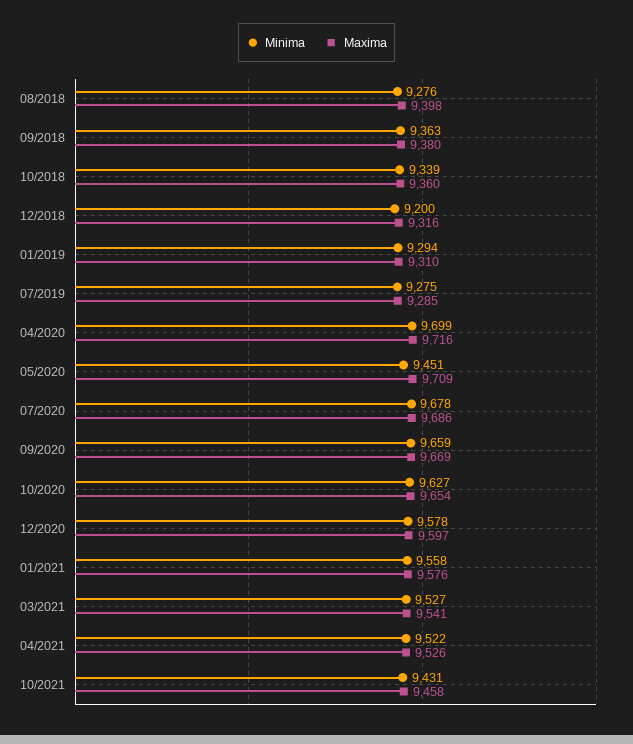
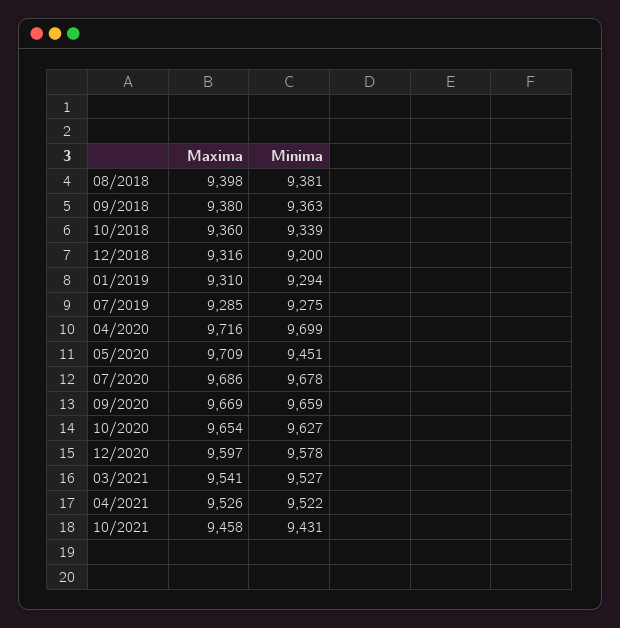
  {
    "Minima": {
-     "08/2018": 9276,
+     "08/2018": 9381,
      "09/2018": 9363,
      "10/2018": 9339,
      "12/2018": 9200,
      "01/2019": 9294,
      "07/2019": 9275,
      "04/2020": 9699,
      "05/2020": 9451,
      "07/2020": 9678,
      "09/2020": 9659,
      "10/2020": 9627,
      "12/2020": 9578,
-     "01/2021": 9558,
      "03/2021": 9527,
      "04/2021": 9522,
      "10/2021": 9431
    },
    "Maxima": {
      "08/2018": 9398,
      "09/2018": 9380,
      "10/2018": 9360,
      "12/2018": 9316,
      "01/2019": 9310,
      "07/2019": 9285,
      "04/2020": 9716,
      "05/2020": 9709,
      "07/2020": 9686,
      "09/2020": 9669,
      "10/2020": 9654,
      "12/2020": 9597,
-     "01/2021": 9576,
      "03/2021": 9541,
      "04/2021": 9526,
      "10/2021": 9458
    }
  }

